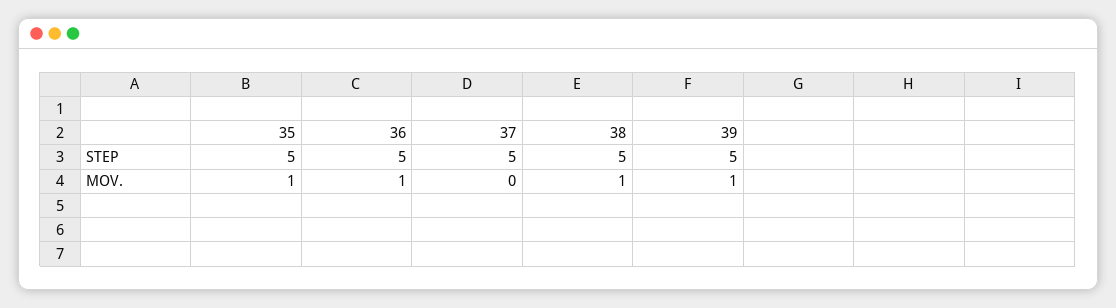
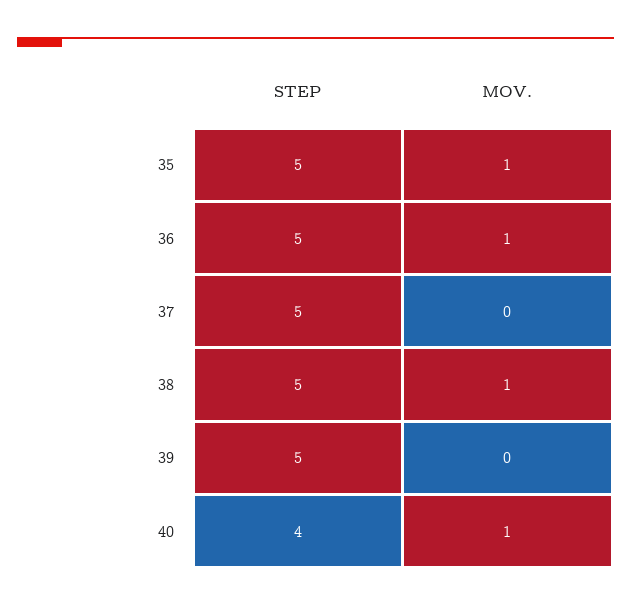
  {
    "35": {
      "STEP": 5,
      "MOV.": 1
    },
    "36": {
      "STEP": 5,
      "MOV.": 1
    },
    "37": {
      "STEP": 5,
      "MOV.": 0
    },
    "38": {
      "STEP": 5,
      "MOV.": 1
    },
    "39": {
      "STEP": 5,
-     "MOV.": 1
+     "MOV.": 0
-   }
+   },
+   "40": {
+     "STEP": 4,
+     "MOV.": 1
+   }
  }

